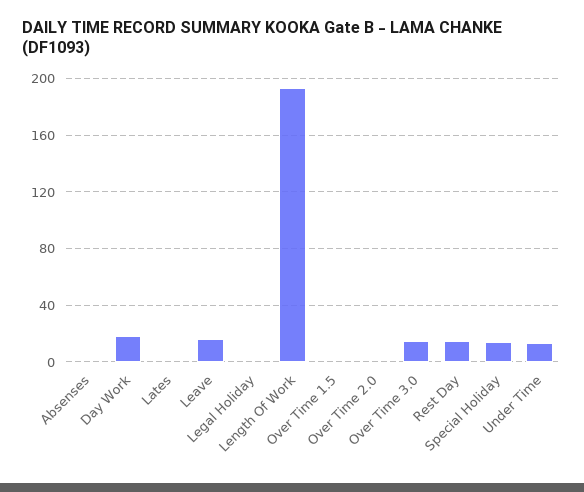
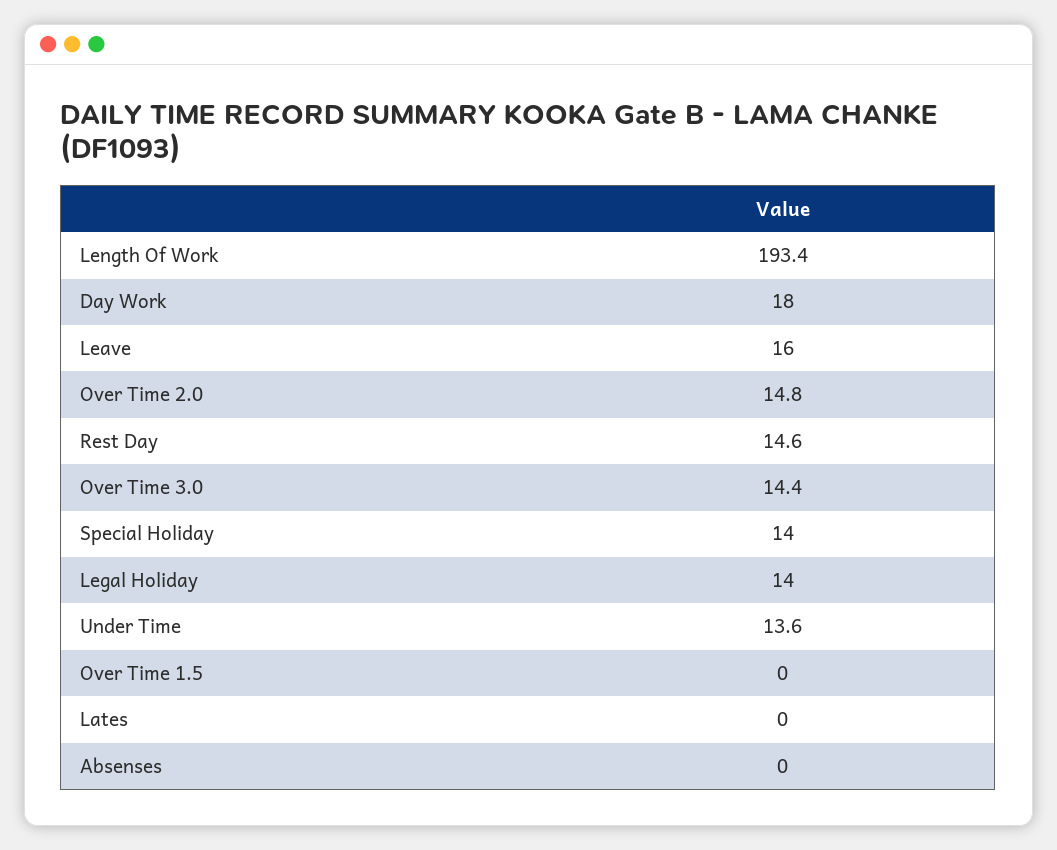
  {
    "Absenses": 0,
    "Day Work": 18,
    "Lates": 0,
    "Leave": 16,
-   "Legal Holiday": 0,
+   "Legal Holiday": 14,
    "Length Of Work": 193.4,
    "Over Time 1.5": 0,
-   "Over Time 2.0": 0,
+   "Over Time 2.0": 14.8,
    "Over Time 3.0": 14.4,
    "Rest Day": 14.6,
    "Special Holiday": 14,
    "Under Time": 13.6
  }

